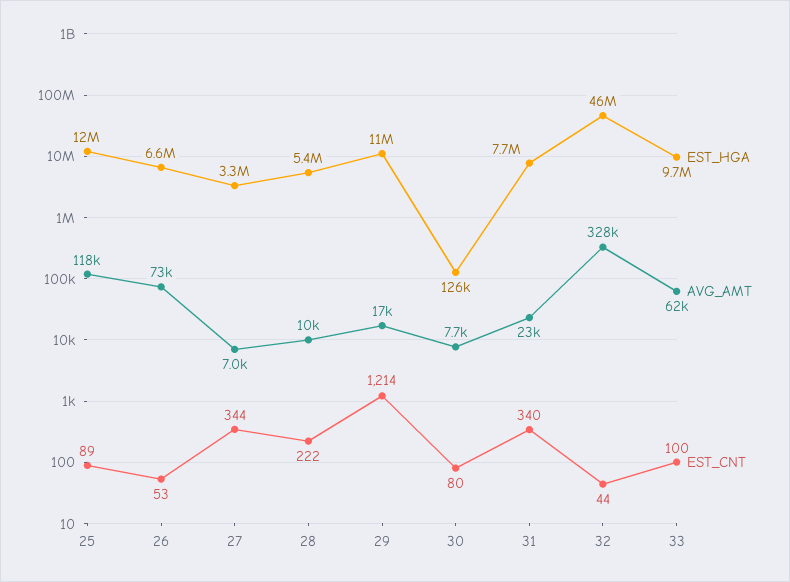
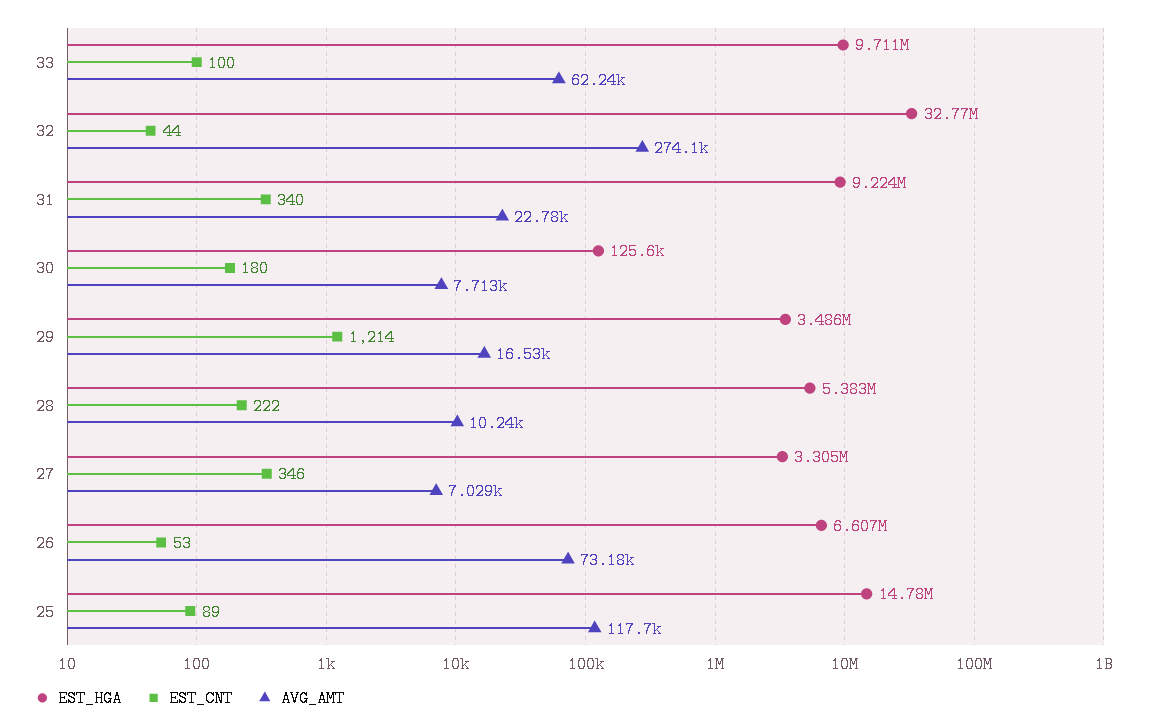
  {
    "EST_HGA": {
-     "25": 12000000,
+     "25": 14780000,
      "26": 6607000,
      "27": 3305000,
      "28": 5383000,
-     "29": 11000000,
+     "29": 3486000,
      "30": 125600,
-     "31": 7700000,
+     "31": 9224000,
-     "32": 46000000,
+     "32": 32770000,
      "33": 9711000
    },
    "AVG_AMT": {
      "25": 117700,
      "26": 73180,
      "27": 7029,
      "28": 10240,
      "29": 16530,
      "30": 7713,
      "31": 22780,
-     "32": 328000,
+     "32": 274100,
      "33": 62240
    },
    "EST_CNT": {
      "25": 89,
      "26": 53,
-     "27": 344,
+     "27": 346,
      "28": 222,
      "29": 1214,
-     "30": 80,
+     "30": 180,
      "31": 340,
      "32": 44,
      "33": 100
    }
  }

